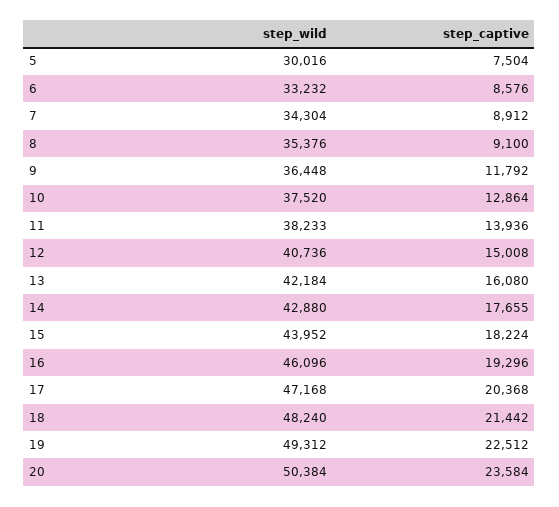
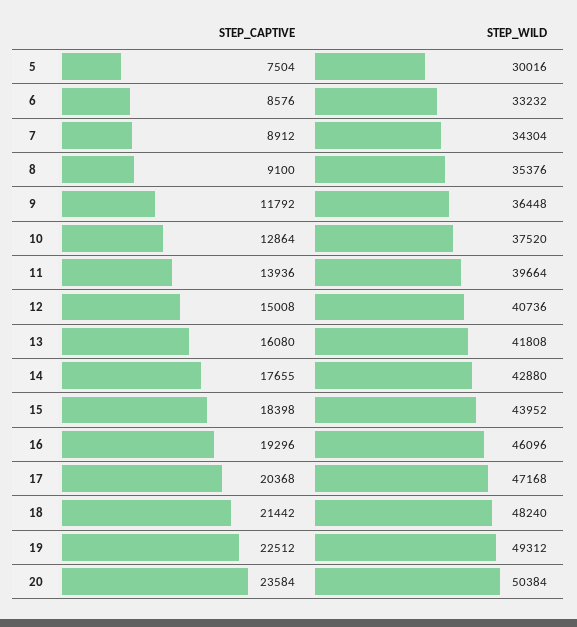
  {
    "step_wild": {
      "5": 30016,
      "6": 33232,
      "7": 34304,
      "8": 35376,
      "9": 36448,
      "10": 37520,
-     "11": 38233,
+     "11": 39664,
      "12": 40736,
-     "13": 42184,
+     "13": 41808,
      "14": 42880,
      "15": 43952,
      "16": 46096,
      "17": 47168,
      "18": 48240,
      "19": 49312,
      "20": 50384
    },
    "step_captive": {
      "5": 7504,
      "6": 8576,
      "7": 8912,
      "8": 9100,
      "9": 11792,
      "10": 12864,
      "11": 13936,
      "12": 15008,
      "13": 16080,
      "14": 17655,
-     "15": 18224,
+     "15": 18398,
      "16": 19296,
      "17": 20368,
      "18": 21442,
      "19": 22512,
      "20": 23584
    }
  }

